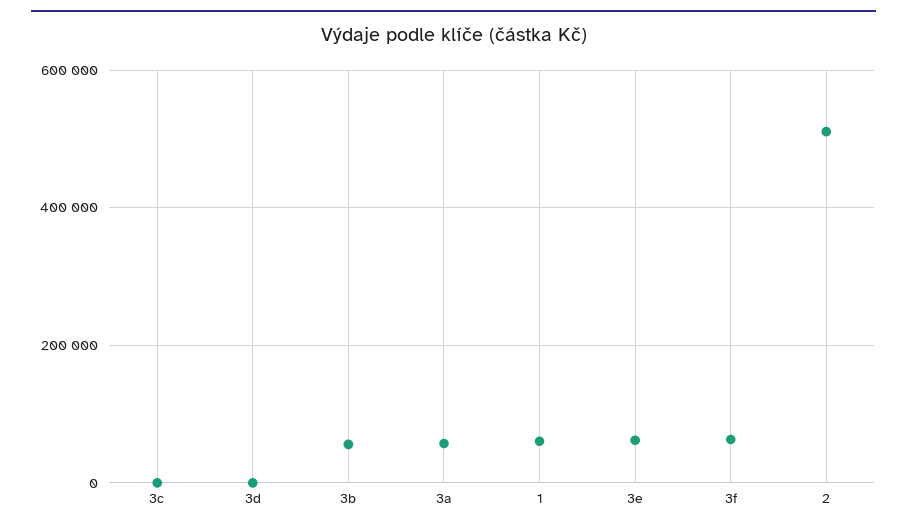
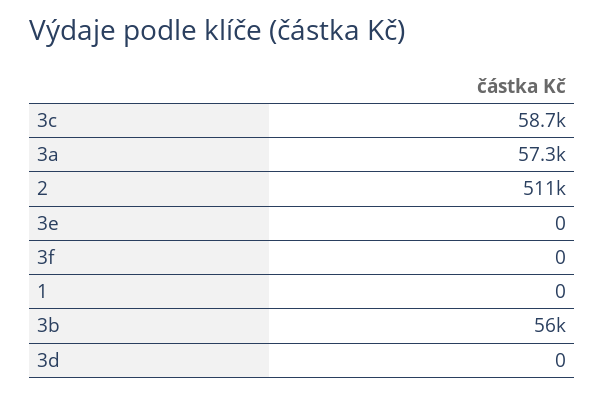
  {
-   "3c": 0,
+   "3c": 58700,
    "3d": 0,
    "3b": 56000,
    "3a": 57300,
-   "1": 60000,
+   "1": 0,
-   "3e": 60000,
+   "3e": 0,
-   "3f": 60000,
+   "3f": 0,
    "2": 511000
  }

